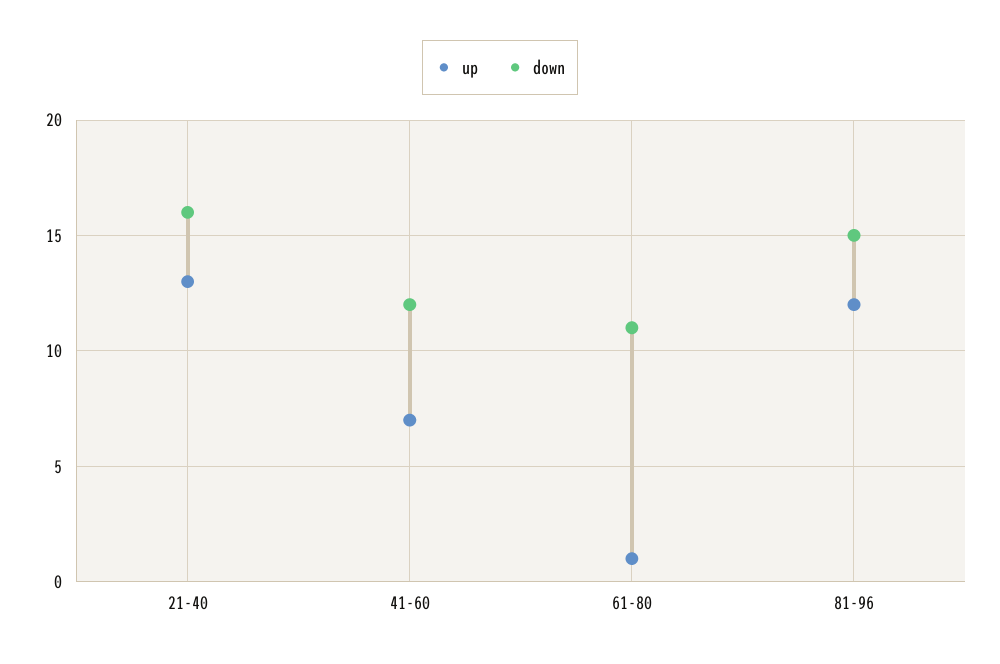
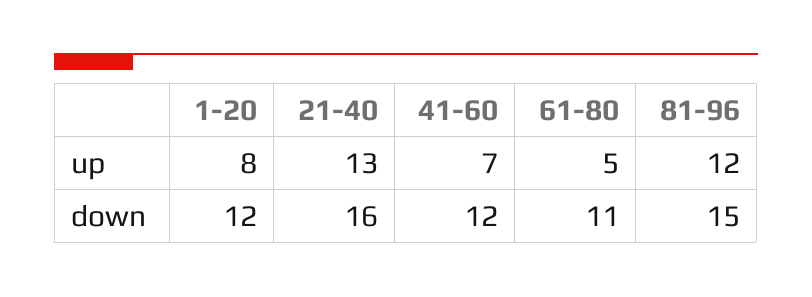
  {
    "up": {
      "21-40": 13,
      "41-60": 7,
-     "61-80": 1,
+     "61-80": 5,
-     "81-96": 12
+     "81-96": 12,
+     "1-20": 8
    },
    "down": {
      "21-40": 16,
      "41-60": 12,
      "61-80": 11,
-     "81-96": 15
+     "81-96": 15,
+     "1-20": 12
    }
  }

